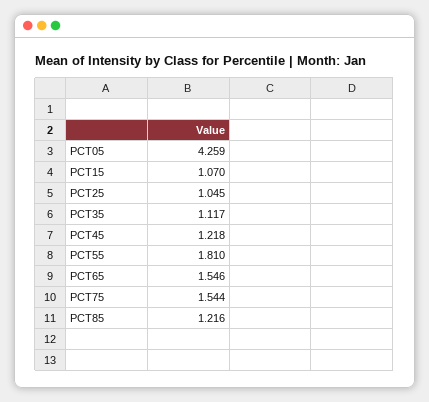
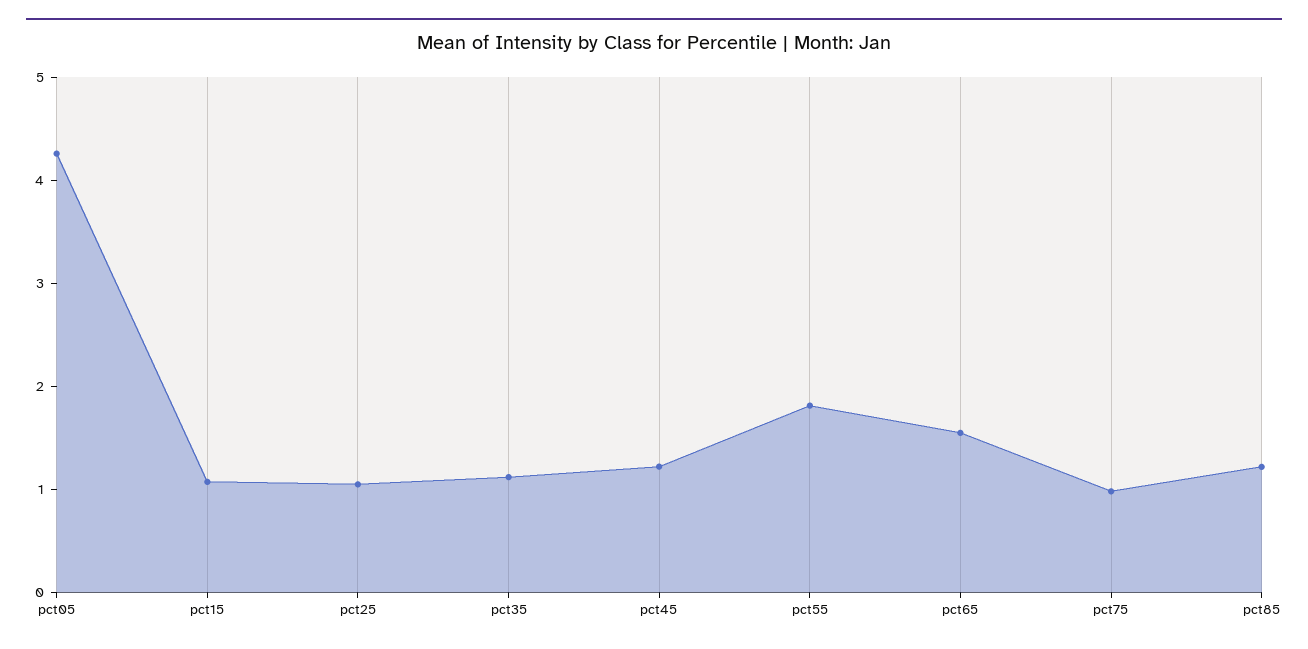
  {
    "PCT05": 4.259,
    "PCT15": 1.07,
    "PCT25": 1.045,
    "PCT35": 1.117,
    "PCT45": 1.218,
    "PCT55": 1.81,
    "PCT65": 1.546,
-   "PCT75": 1.544,
+   "PCT75": 1,
    "PCT85": 1.216
  }

